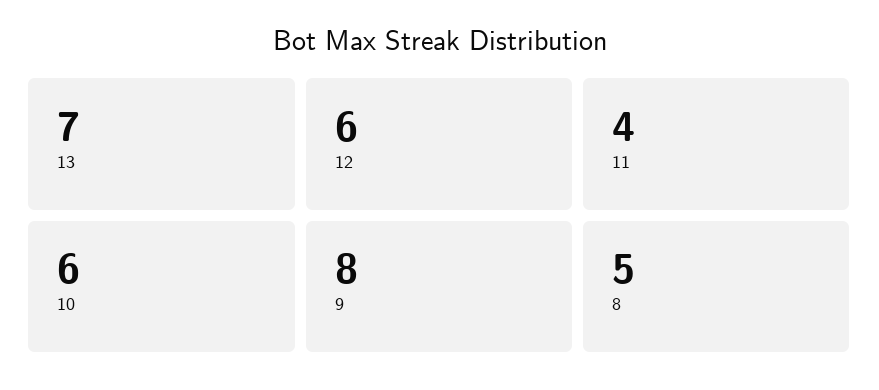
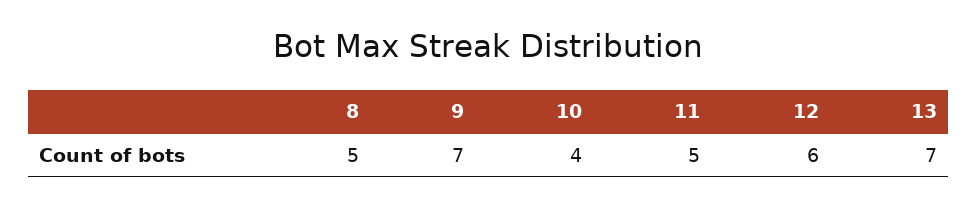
  {
    "13": 7,
    "12": 6,
-   "11": 4,
+   "11": 5,
-   "10": 6,
+   "10": 4,
-   "9": 8,
+   "9": 7,
    "8": 5
  }

